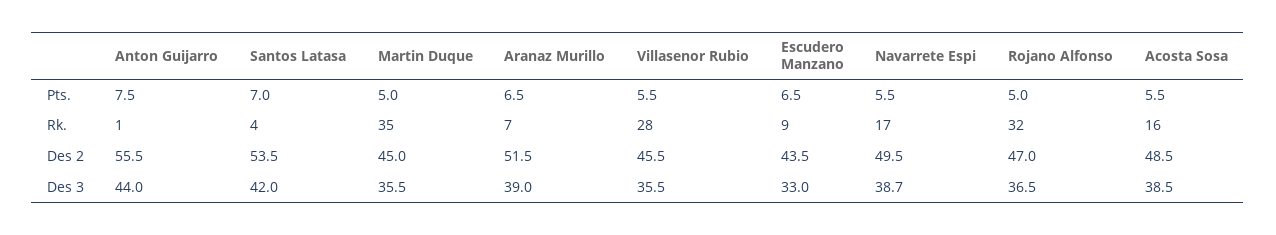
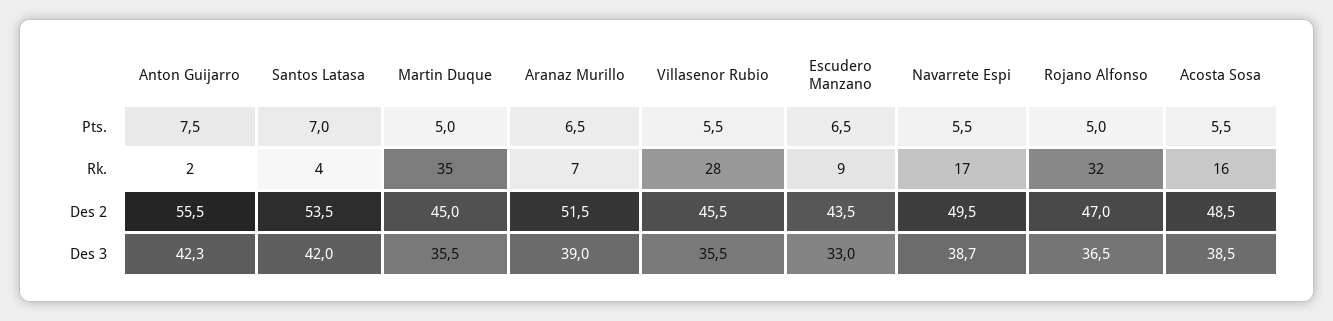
  {
    "Anton Guijarro": {
      "Pts.": 7.5,
-     "Rk.": 1,
+     "Rk.": 2,
      "Des 2": 55.5,
-     "Des 3": 44
+     "Des 3": 42.3
    },
    "Santos Latasa": {
      "Pts.": 7,
      "Rk.": 4,
      "Des 2": 53.5,
      "Des 3": 42
    },
    "Martin Duque": {
      "Pts.": 5,
      "Rk.": 35,
      "Des 2": 45,
      "Des 3": 35.5
    },
    "Aranaz Murillo": {
      "Pts.": 6.5,
      "Rk.": 7,
      "Des 2": 51.5,
      "Des 3": 39
    },
    "Villasenor Rubio": {
      "Pts.": 5.5,
      "Rk.": 28,
      "Des 2": 45.5,
      "Des 3": 35.5
    },
    "Escudero Manzano": {
      "Pts.": 6.5,
      "Rk.": 9,
      "Des 2": 43.5,
      "Des 3": 33
    },
    "Navarrete Espi": {
      "Pts.": 5.5,
      "Rk.": 17,
      "Des 2": 49.5,
      "Des 3": 38.7
    },
    "Rojano Alfonso": {
      "Pts.": 5,
      "Rk.": 32,
      "Des 2": 47,
      "Des 3": 36.5
    },
    "Acosta Sosa": {
      "Pts.": 5.5,
      "Rk.": 16,
      "Des 2": 48.5,
      "Des 3": 38.5
    }
  }

